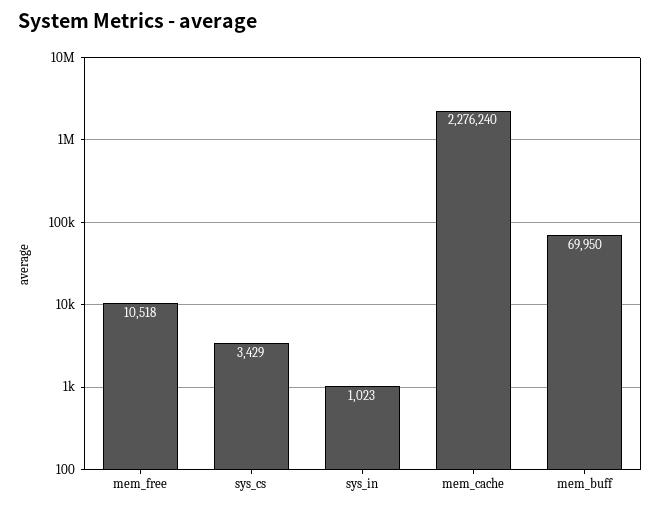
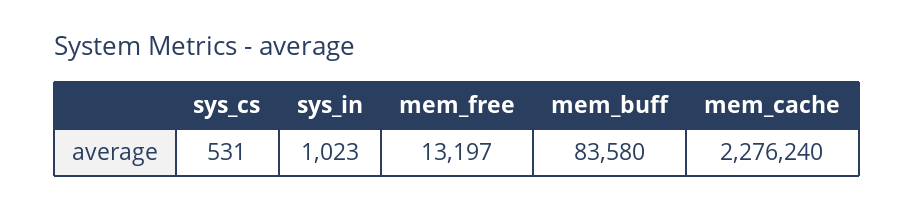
  {
-   "mem_free": 10518,
+   "mem_free": 13197,
-   "sys_cs": 3429,
+   "sys_cs": 531,
    "sys_in": 1023,
    "mem_cache": 2276240,
-   "mem_buff": 69950
+   "mem_buff": 83580
  }

